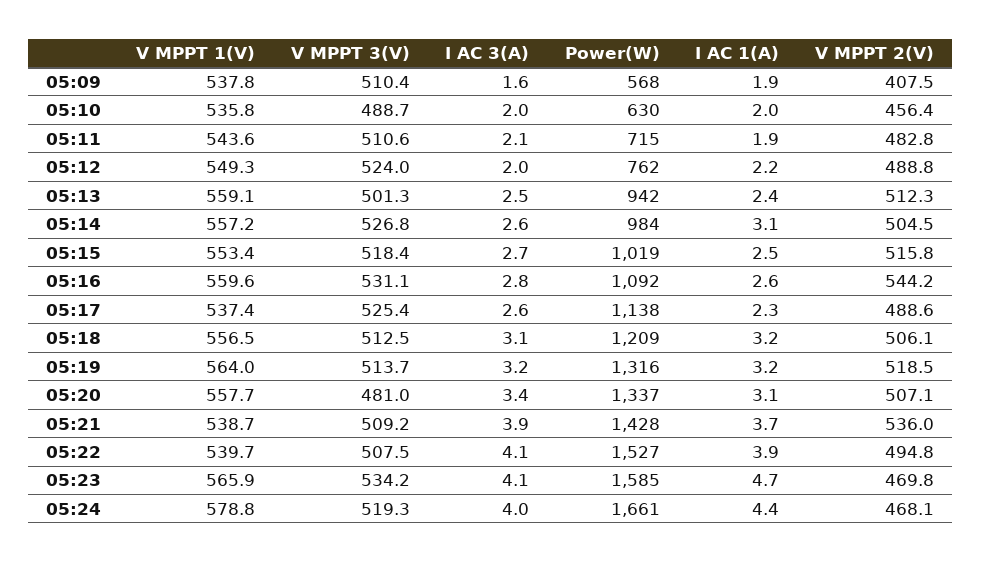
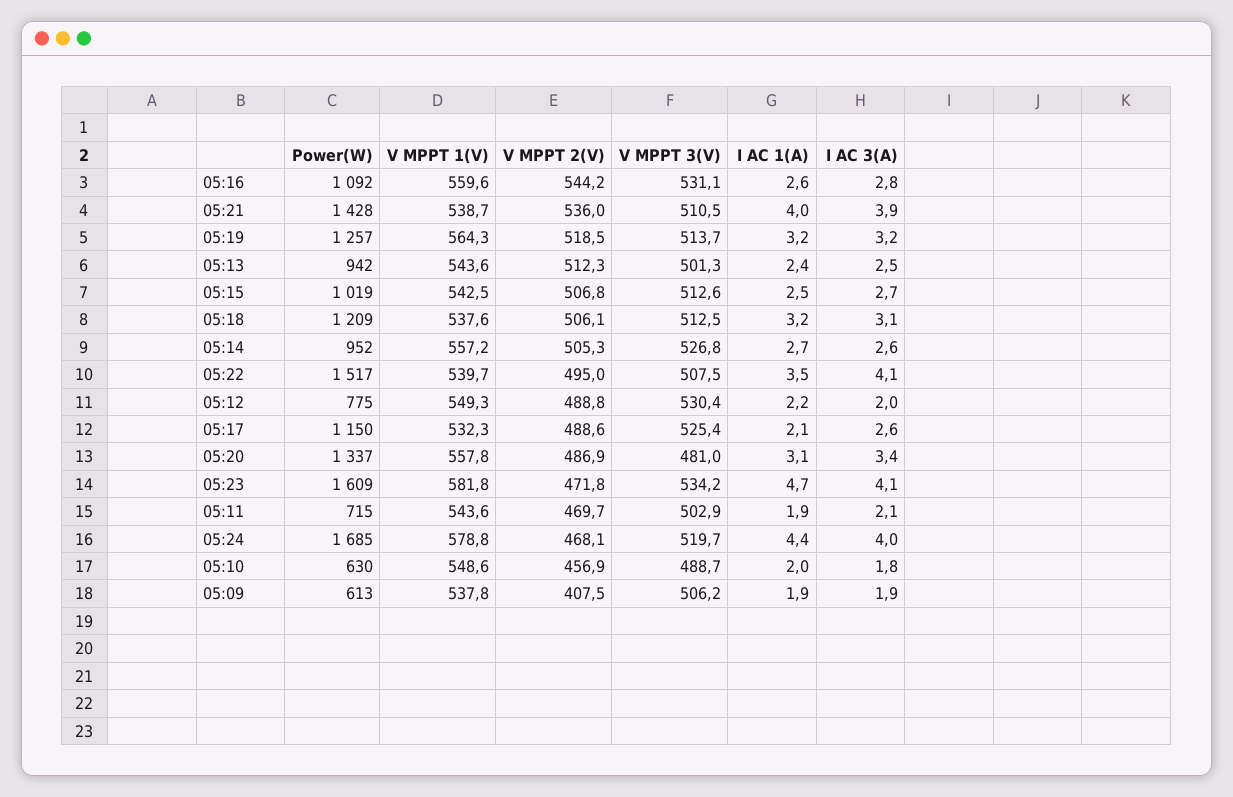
  {
    "V MPPT 1(V)": {
      "05:09": 537.8,
-     "05:10": 535.8,
+     "05:10": 548.6,
      "05:11": 543.6,
      "05:12": 549.3,
-     "05:13": 559.1,
+     "05:13": 543.6,
      "05:14": 557.2,
-     "05:15": 553.4,
+     "05:15": 542.5,
      "05:16": 559.6,
-     "05:17": 537.4,
+     "05:17": 532.3,
-     "05:18": 556.5,
+     "05:18": 537.6,
-     "05:19": 564,
+     "05:19": 564.3,
-     "05:20": 557.7,
+     "05:20": 557.8,
      "05:21": 538.7,
      "05:22": 539.7,
-     "05:23": 565.9,
+     "05:23": 581.8,
      "05:24": 578.8
    },
    "V MPPT 3(V)": {
-     "05:09": 510.4,
+     "05:09": 506.2,
      "05:10": 488.7,
-     "05:11": 510.6,
+     "05:11": 502.9,
-     "05:12": 524,
+     "05:12": 530.4,
      "05:13": 501.3,
      "05:14": 526.8,
-     "05:15": 518.4,
+     "05:15": 512.6,
      "05:16": 531.1,
      "05:17": 525.4,
      "05:18": 512.5,
      "05:19": 513.7,
      "05:20": 481,
-     "05:21": 509.2,
+     "05:21": 510.5,
      "05:22": 507.5,
      "05:23": 534.2,
-     "05:24": 519.3
+     "05:24": 519.7
    },
    "I AC 3(A)": {
-     "05:09": 1.6,
+     "05:09": 1.9,
-     "05:10": 2,
+     "05:10": 1.8,
      "05:11": 2.1,
      "05:12": 2,
      "05:13": 2.5,
      "05:14": 2.6,
      "05:15": 2.7,
      "05:16": 2.8,
      "05:17": 2.6,
      "05:18": 3.1,
      "05:19": 3.2,
      "05:20": 3.4,
      "05:21": 3.9,
      "05:22": 4.1,
      "05:23": 4.1,
      "05:24": 4
    },
    "Power(W)": {
-     "05:09": 568,
+     "05:09": 613,
      "05:10": 630,
      "05:11": 715,
-     "05:12": 762,
+     "05:12": 775,
      "05:13": 942,
-     "05:14": 984,
+     "05:14": 952,
      "05:15": 1019,
      "05:16": 1092,
-     "05:17": 1138,
+     "05:17": 1150,
      "05:18": 1209,
-     "05:19": 1316,
+     "05:19": 1257,
      "05:20": 1337,
      "05:21": 1428,
-     "05:22": 1527,
+     "05:22": 1517,
-     "05:23": 1585,
+     "05:23": 1609,
-     "05:24": 1661
+     "05:24": 1685
    },
    "I AC 1(A)": {
      "05:09": 1.9,
      "05:10": 2,
      "05:11": 1.9,
      "05:12": 2.2,
      "05:13": 2.4,
-     "05:14": 3.1,
+     "05:14": 2.7,
      "05:15": 2.5,
      "05:16": 2.6,
-     "05:17": 2.3,
+     "05:17": 2.1,
      "05:18": 3.2,
      "05:19": 3.2,
      "05:20": 3.1,
-     "05:21": 3.7,
+     "05:21": 4,
-     "05:22": 3.9,
+     "05:22": 3.5,
      "05:23": 4.7,
      "05:24": 4.4
    },
    "V MPPT 2(V)": {
      "05:09": 407.5,
-     "05:10": 456.4,
+     "05:10": 456.9,
-     "05:11": 482.8,
+     "05:11": 469.7,
      "05:12": 488.8,
      "05:13": 512.3,
-     "05:14": 504.5,
+     "05:14": 505.3,
-     "05:15": 515.8,
+     "05:15": 506.8,
      "05:16": 544.2,
      "05:17": 488.6,
      "05:18": 506.1,
      "05:19": 518.5,
-     "05:20": 507.1,
+     "05:20": 486.9,
      "05:21": 536,
-     "05:22": 494.8,
+     "05:22": 495,
-     "05:23": 469.8,
+     "05:23": 471.8,
      "05:24": 468.1
    }
  }

